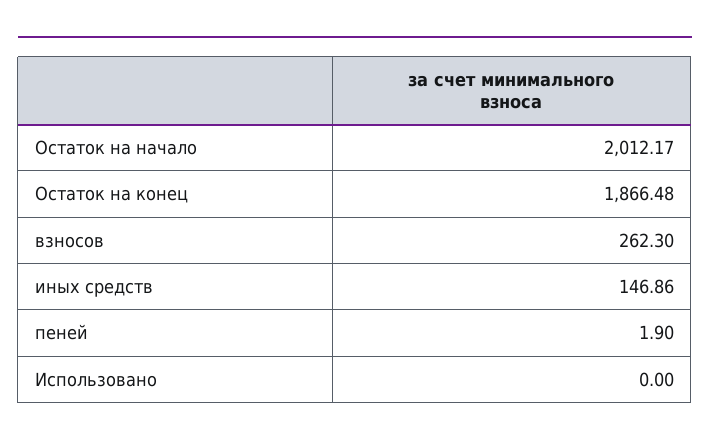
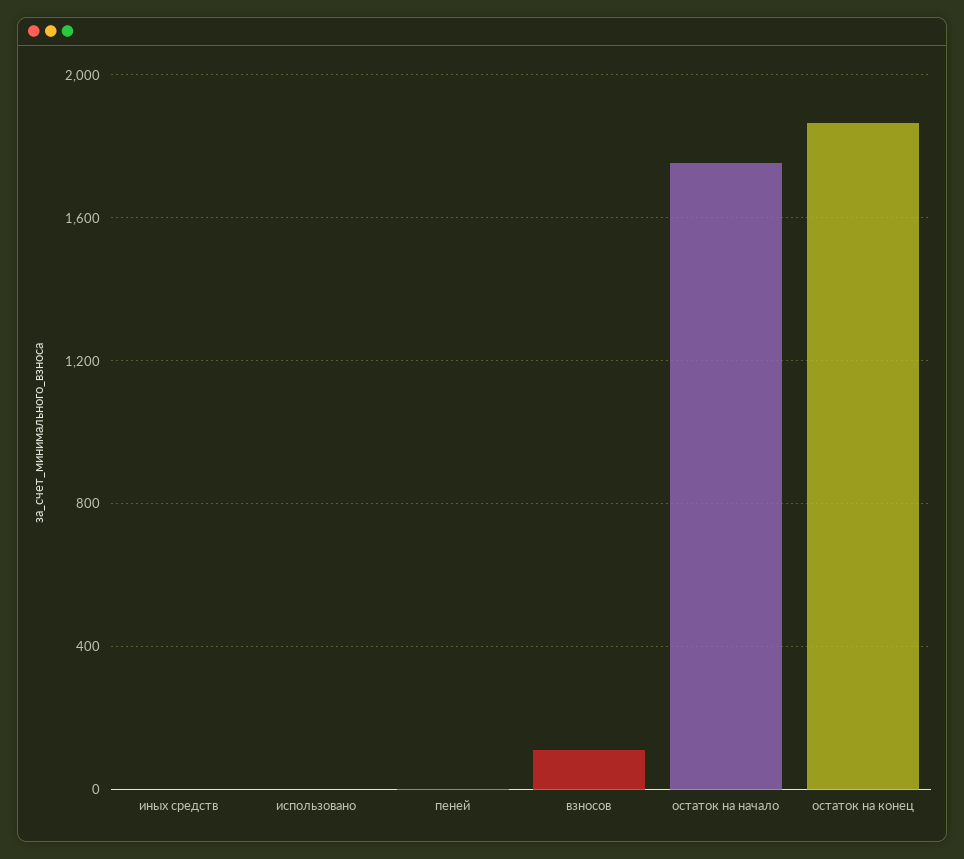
  {
-   "Остаток на начало": 2012.17,
+   "Остаток на начало": 1750,
    "Остаток на конец": 1866.48,
-   "взносов": 262.3,
+   "взносов": 100,
-   "иных средств": 146.86,
+   "иных средств": 0,
    "пеней": 1.9,
    "Использовано": 0
  }

